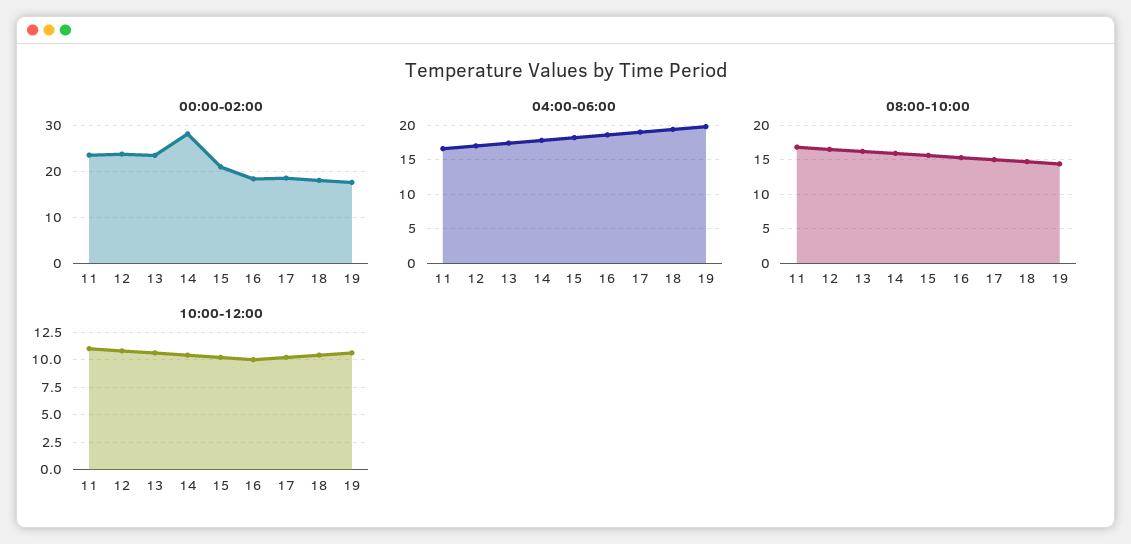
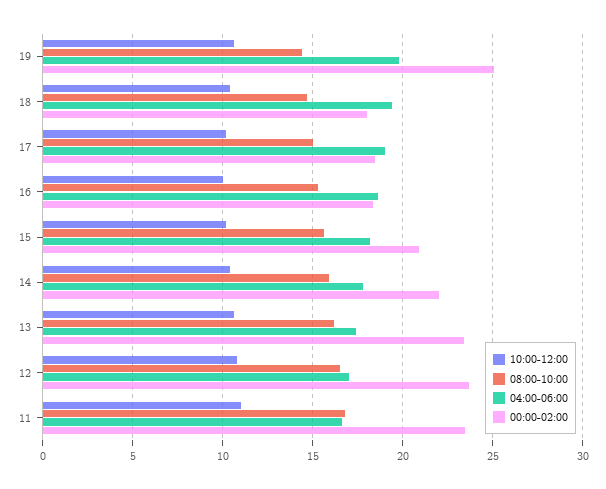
  {
    "00:00-02:00": {
      "11": 23.5,
      "12": 23.5,
      "13": 23.5,
-     "14": 28,
+     "14": 22,
      "15": 21,
      "16": 18.5,
      "17": 18.5,
      "18": 18,
-     "19": 18
+     "19": 25
    },
    "04:00-06:00": {
      "11": 16.5,
      "12": 17,
      "13": 17.5,
      "14": 18,
      "15": 18,
      "16": 18.5,
      "17": 19,
      "18": 19.5,
      "19": 20
    },
    "08:00-10:00": {
      "11": 17,
      "12": 16.5,
      "13": 16,
      "14": 16,
      "15": 15.5,
      "16": 15.5,
      "17": 15,
      "18": 14.5,
      "19": 14.5
    },
    "10:00-12:00": {
      "11": 11,
      "12": 11,
      "13": 10.5,
      "14": 10.5,
      "15": 10,
      "16": 10,
      "17": 10,
      "18": 10.5,
      "19": 10.5
    }
  }

